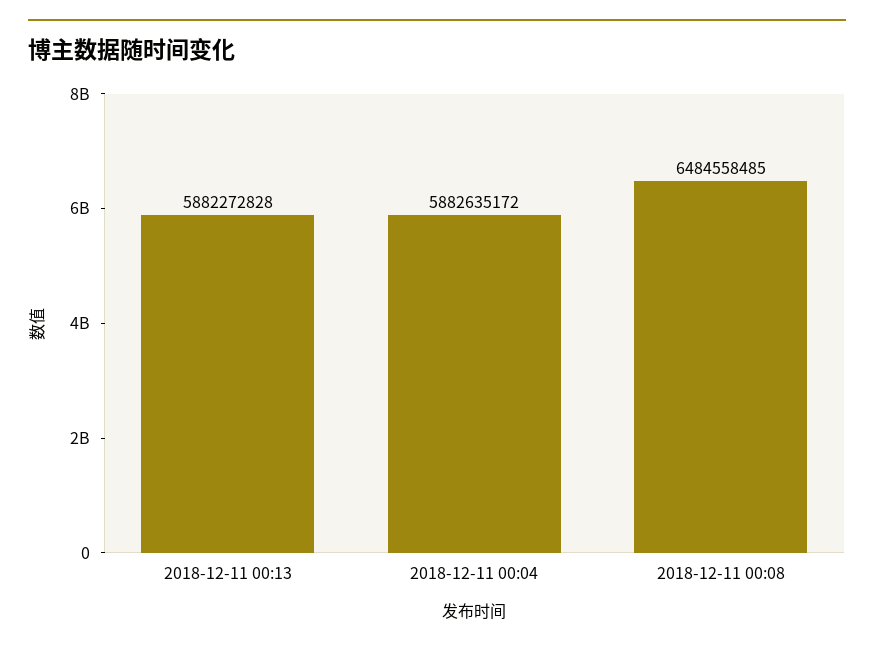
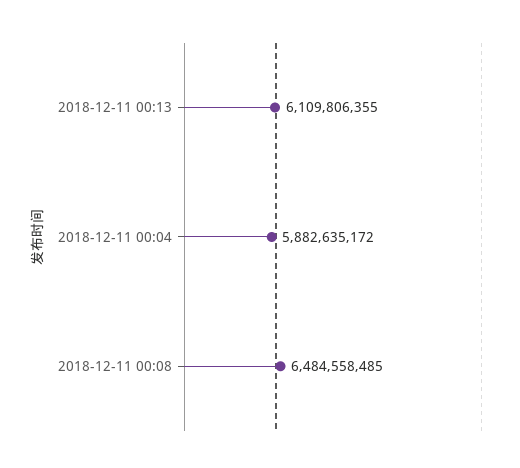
  {
-   "2018-12-11 00:13": 5882272828,
+   "2018-12-11 00:13": 6109806355,
    "2018-12-11 00:04": 5882635172,
    "2018-12-11 00:08": 6484558485
  }

